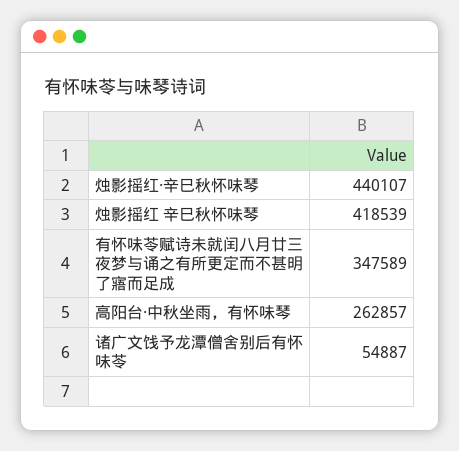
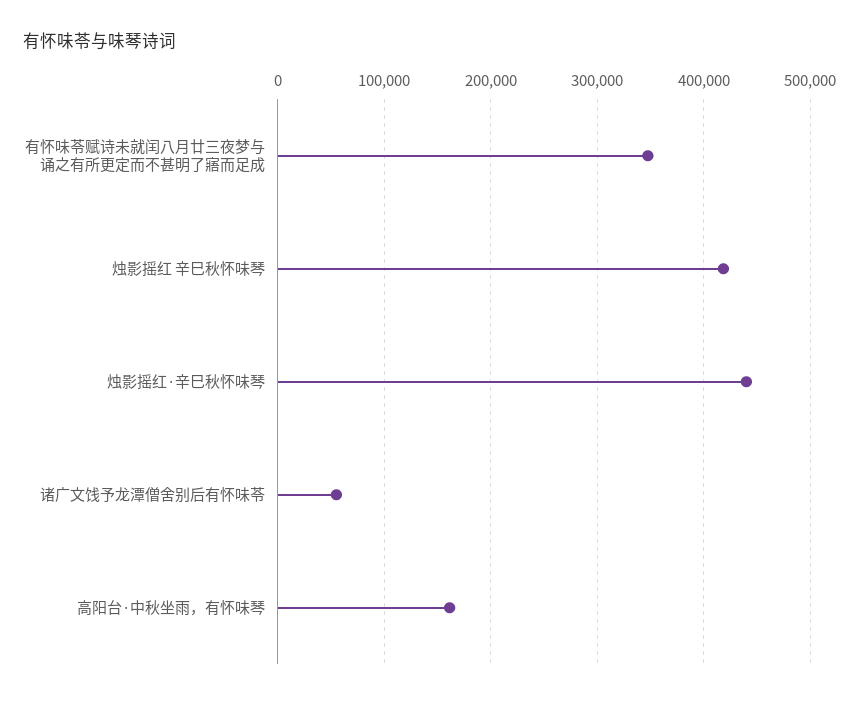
  {
    "烛影摇红·辛巳秋怀味琴": 440107,
    "烛影摇红 辛巳秋怀味琴": 418539,
    "有怀味苓赋诗未就闰八月廿三夜梦与诵之有所更定而不甚明了寤而足成": 347589,
-   "高阳台·中秋坐雨，有怀味琴": 262857,
+   "高阳台·中秋坐雨，有怀味琴": 160000,
    "诸广文饯予龙潭僧舍别后有怀味苓": 54887
  }

